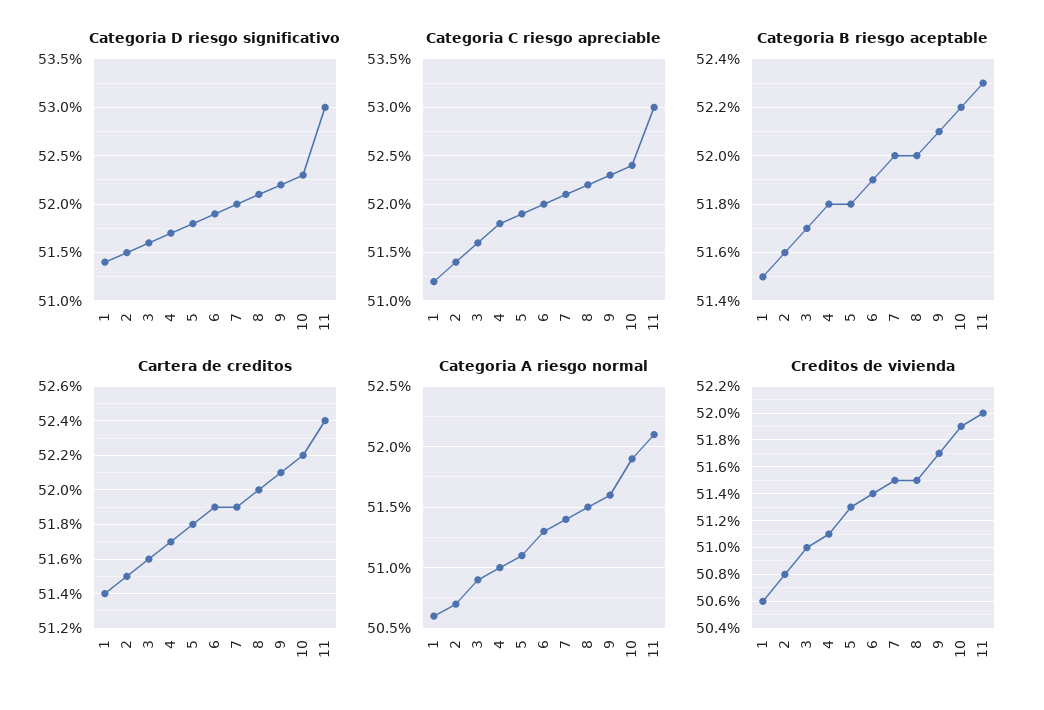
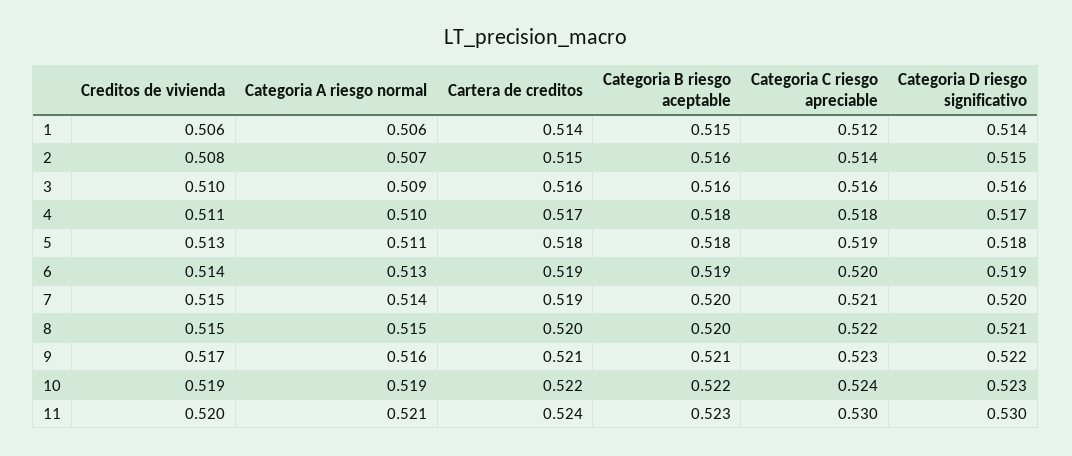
  {
    "Categoria D riesgo significativo": {
      "1": 0.514,
      "2": 0.515,
      "3": 0.516,
      "4": 0.517,
      "5": 0.518,
      "6": 0.519,
      "7": 0.52,
      "8": 0.521,
      "9": 0.522,
      "10": 0.523,
      "11": 0.53
    },
    "Categoria C riesgo apreciable": {
      "1": 0.512,
      "2": 0.514,
      "3": 0.516,
      "4": 0.518,
      "5": 0.519,
      "6": 0.52,
      "7": 0.521,
      "8": 0.522,
      "9": 0.523,
      "10": 0.524,
      "11": 0.53
    },
    "Categoria B riesgo aceptable": {
      "1": 0.515,
      "2": 0.516,
-     "3": 0.517,
+     "3": 0.516,
      "4": 0.518,
      "5": 0.518,
      "6": 0.519,
      "7": 0.52,
      "8": 0.52,
      "9": 0.521,
      "10": 0.522,
      "11": 0.523
    },
    "Cartera de creditos": {
      "1": 0.514,
      "2": 0.515,
      "3": 0.516,
      "4": 0.517,
      "5": 0.518,
      "6": 0.519,
      "7": 0.519,
      "8": 0.52,
      "9": 0.521,
      "10": 0.522,
      "11": 0.524
    },
    "Categoria A riesgo normal": {
      "1": 0.506,
      "2": 0.507,
      "3": 0.509,
      "4": 0.51,
      "5": 0.511,
      "6": 0.513,
      "7": 0.514,
      "8": 0.515,
      "9": 0.516,
      "10": 0.519,
      "11": 0.521
    },
    "Creditos de vivienda": {
      "1": 0.506,
      "2": 0.508,
      "3": 0.51,
      "4": 0.511,
      "5": 0.513,
      "6": 0.514,
      "7": 0.515,
      "8": 0.515,
      "9": 0.517,
      "10": 0.519,
      "11": 0.52
    }
  }

